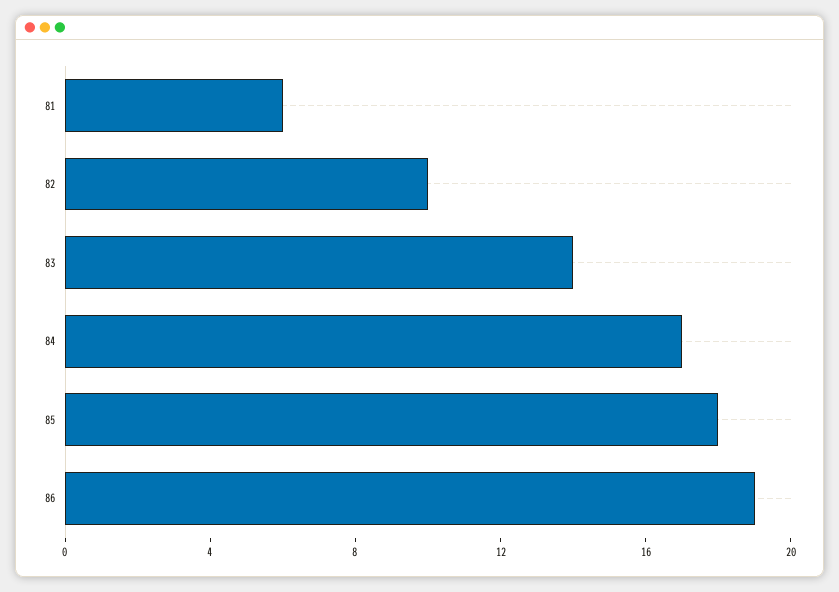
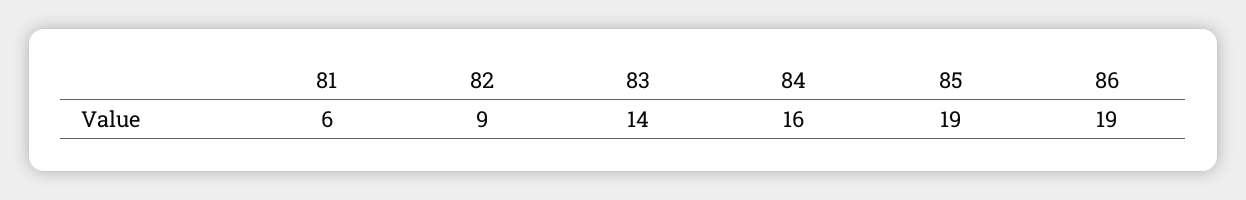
  {
    "81": 6,
-   "82": 10,
+   "82": 9,
    "83": 14,
-   "84": 17,
+   "84": 16,
-   "85": 18,
+   "85": 19,
    "86": 19
  }

